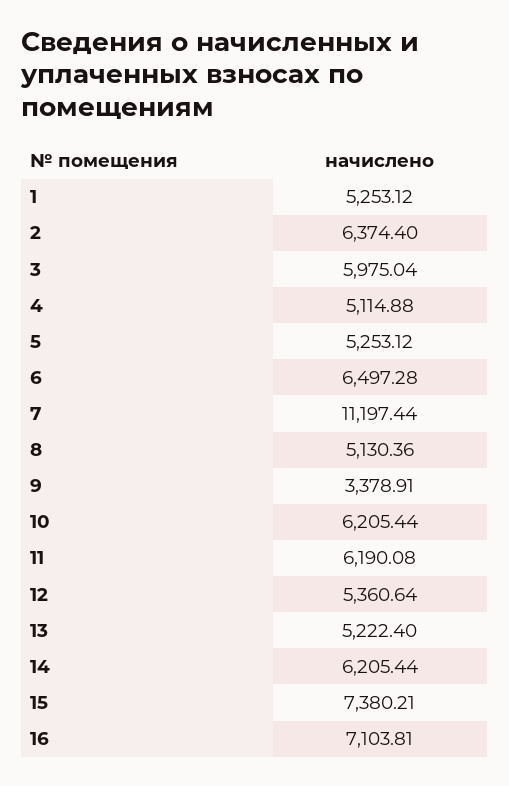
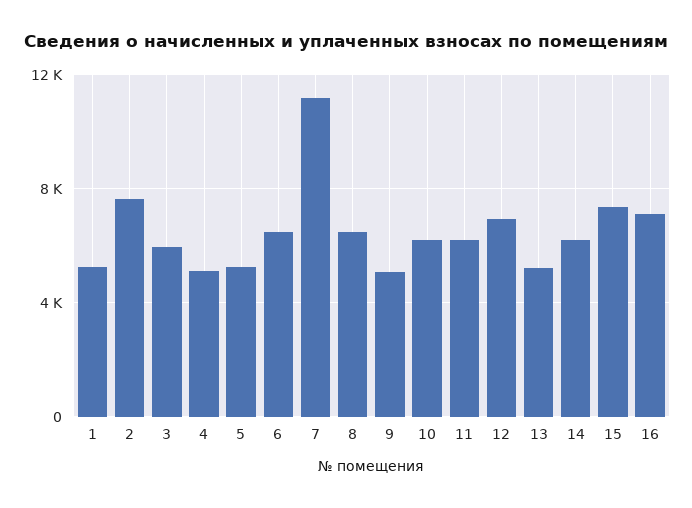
  {
    "1": 5253.12,
-   "2": 6374.4,
+   "2": 7500,
    "3": 5975.04,
    "4": 5114.88,
    "5": 5253.12,
    "6": 6497.28,
    "7": 11197.44,
-   "8": 5130.36,
+   "8": 6500,
-   "9": 3378.91,
+   "9": 5000,
    "10": 6205.44,
    "11": 6190.08,
-   "12": 5360.64,
+   "12": 7000,
    "13": 5222.4,
    "14": 6205.44,
    "15": 7380.21,
    "16": 7103.81
  }

